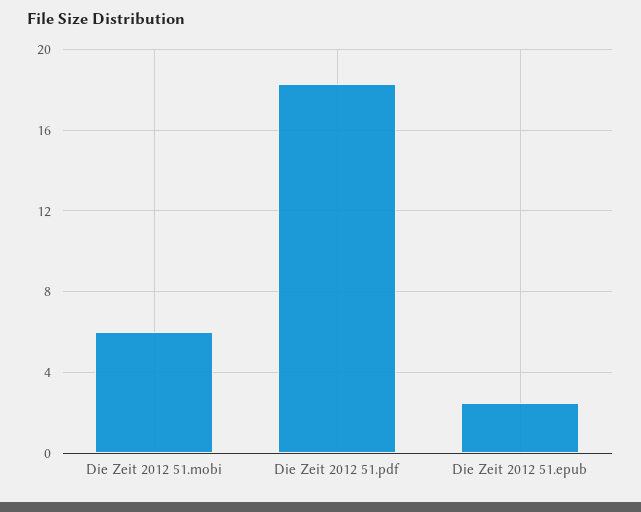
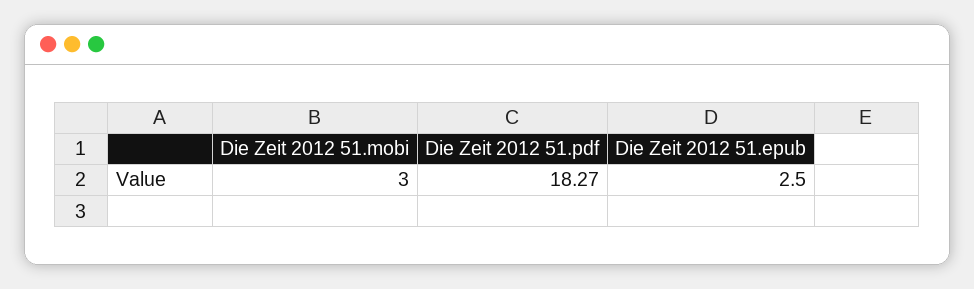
  {
-   "Die Zeit 2012 51.mobi": 6,
+   "Die Zeit 2012 51.mobi": 3,
    "Die Zeit 2012 51.pdf": 18.27,
    "Die Zeit 2012 51.epub": 2.5
  }

